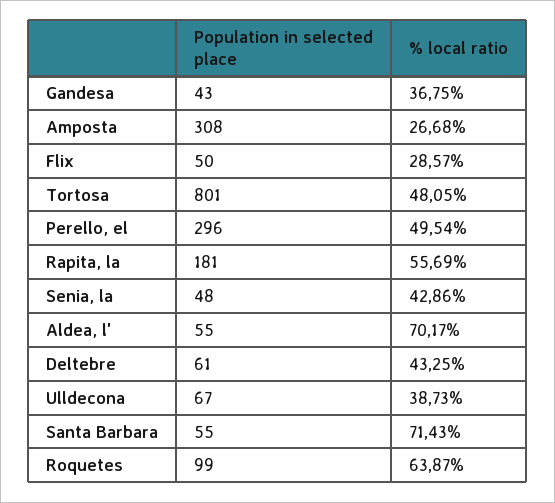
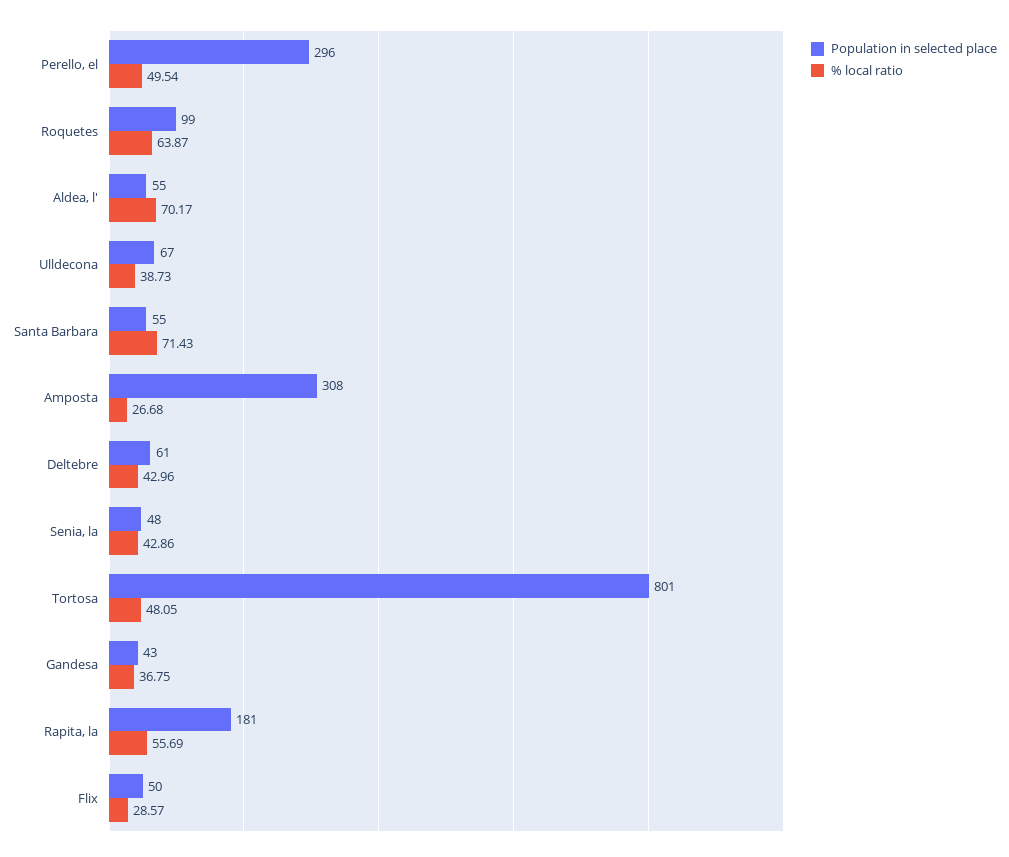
  {
    "Population in selected place": {
      "Gandesa": 43,
      "Amposta": 308,
      "Flix": 50,
      "Tortosa": 801,
      "Perello, el": 296,
      "Rapita, la": 181,
      "Senia, la": 48,
      "Aldea, l'": 55,
      "Deltebre": 61,
      "Ulldecona": 67,
      "Santa Barbara": 55,
      "Roquetes": 99
    },
    "% local ratio": {
      "Gandesa": 36.75,
      "Amposta": 26.68,
      "Flix": 28.57,
      "Tortosa": 48.05,
      "Perello, el": 49.54,
      "Rapita, la": 55.69,
      "Senia, la": 42.86,
      "Aldea, l'": 70.17,
-     "Deltebre": 43.25,
+     "Deltebre": 42.96,
      "Ulldecona": 38.73,
      "Santa Barbara": 71.43,
      "Roquetes": 63.87
    }
  }

